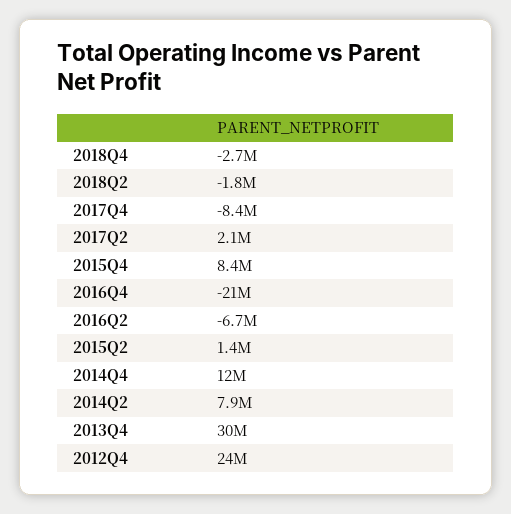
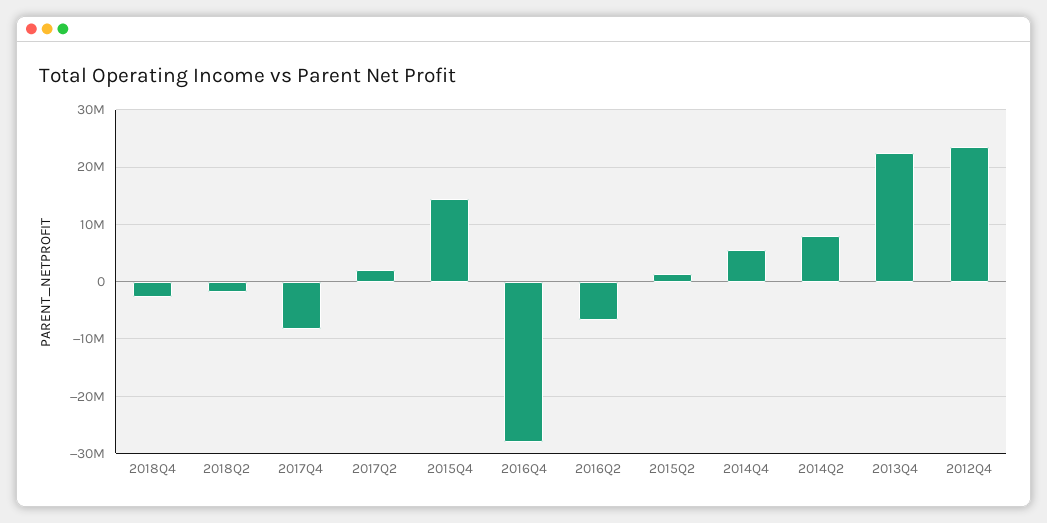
  {
    "2018Q4": -2700000,
    "2018Q2": -1800000,
    "2017Q4": -8400000,
    "2017Q2": 2100000,
-   "2015Q4": 8400000,
+   "2015Q4": 14000000,
-   "2016Q4": -21000000,
+   "2016Q4": -28000000,
    "2016Q2": -6700000,
    "2015Q2": 1400000,
-   "2014Q4": 12000000,
+   "2014Q4": 6000000,
    "2014Q2": 7900000,
-   "2013Q4": 30000000,
+   "2013Q4": 22000000,
    "2012Q4": 24000000
  }

